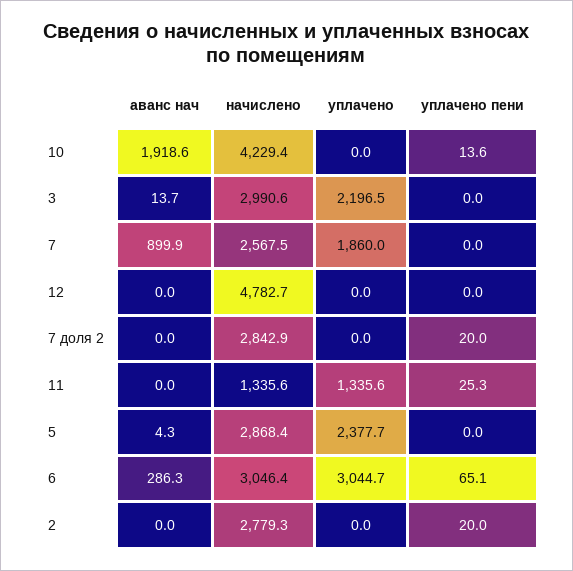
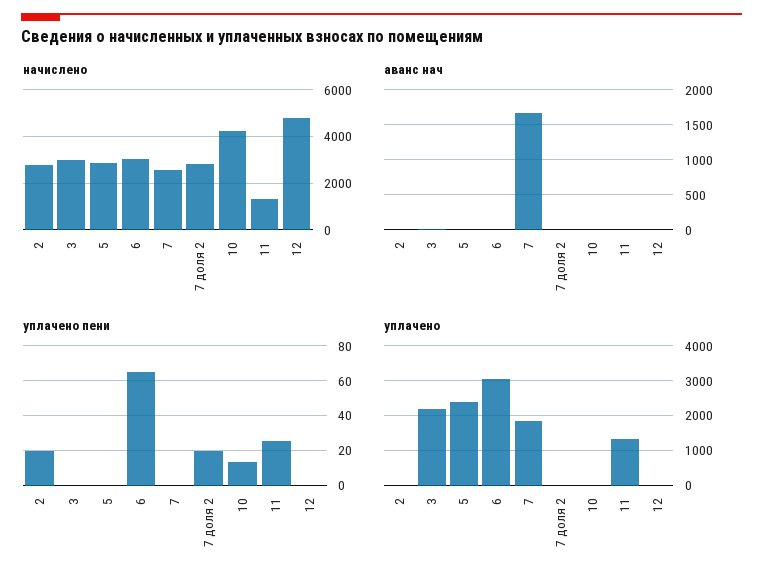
  {
    "аванс нач": {
-     "10": 1918.6,
+     "10": 0,
      "3": 13.7,
-     "7": 899.9,
+     "7": 1700,
      "12": 0,
      "7 доля 2": 0,
      "11": 0,
      "5": 4.3,
-     "6": 286.3,
+     "6": 0,
      "2": 0
    },
    "начислено": {
      "10": 4229.4,
      "3": 2990.6,
      "7": 2567.5,
      "12": 4782.7,
      "7 доля 2": 2842.9,
      "11": 1335.6,
      "5": 2868.4,
      "6": 3046.4,
      "2": 2779.3
    },
    "уплачено": {
      "10": 0,
      "3": 2196.5,
      "7": 1860,
      "12": 0,
      "7 доля 2": 0,
      "11": 1335.6,
      "5": 2377.7,
      "6": 3044.7,
      "2": 0
    },
    "уплачено пени": {
      "10": 13.6,
      "3": 0,
      "7": 0,
      "12": 0,
      "7 доля 2": 20,
      "11": 25.3,
      "5": 0,
      "6": 65.1,
      "2": 20
    }
  }

